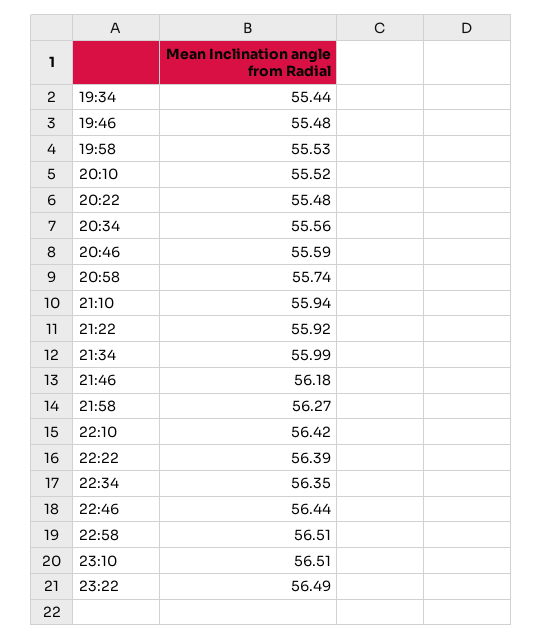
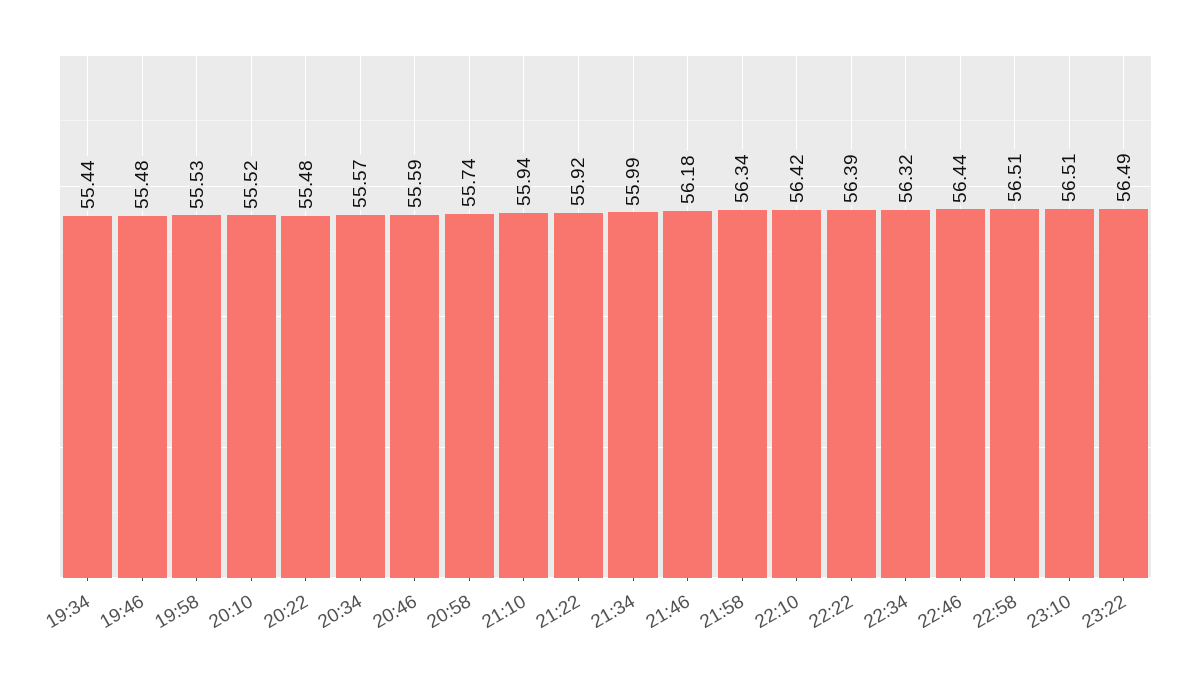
  {
    "19:34": 55.44,
    "19:46": 55.48,
    "19:58": 55.53,
    "20:10": 55.52,
    "20:22": 55.48,
-   "20:34": 55.56,
+   "20:34": 55.57,
    "20:46": 55.59,
    "20:58": 55.74,
    "21:10": 55.94,
    "21:22": 55.92,
    "21:34": 55.99,
    "21:46": 56.18,
-   "21:58": 56.27,
+   "21:58": 56.34,
    "22:10": 56.42,
    "22:22": 56.39,
-   "22:34": 56.35,
+   "22:34": 56.32,
    "22:46": 56.44,
    "22:58": 56.51,
    "23:10": 56.51,
    "23:22": 56.49
  }

